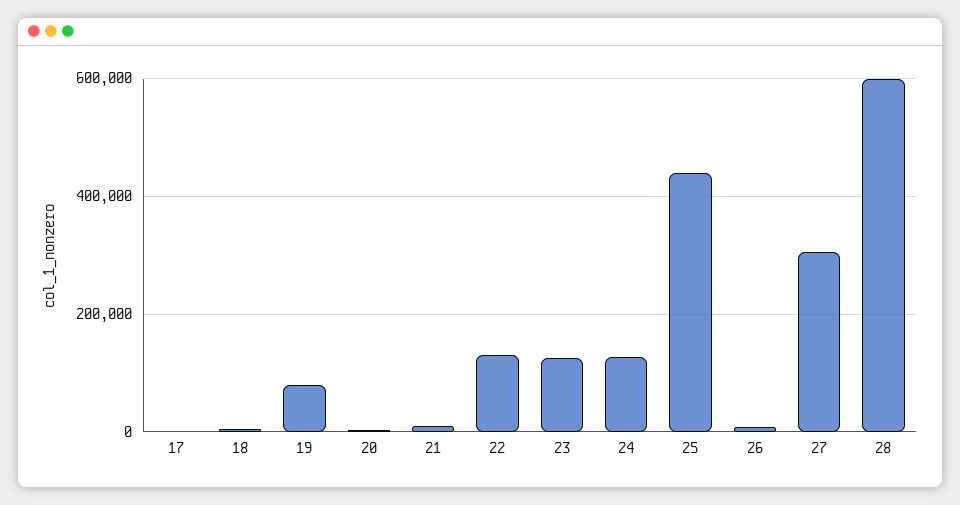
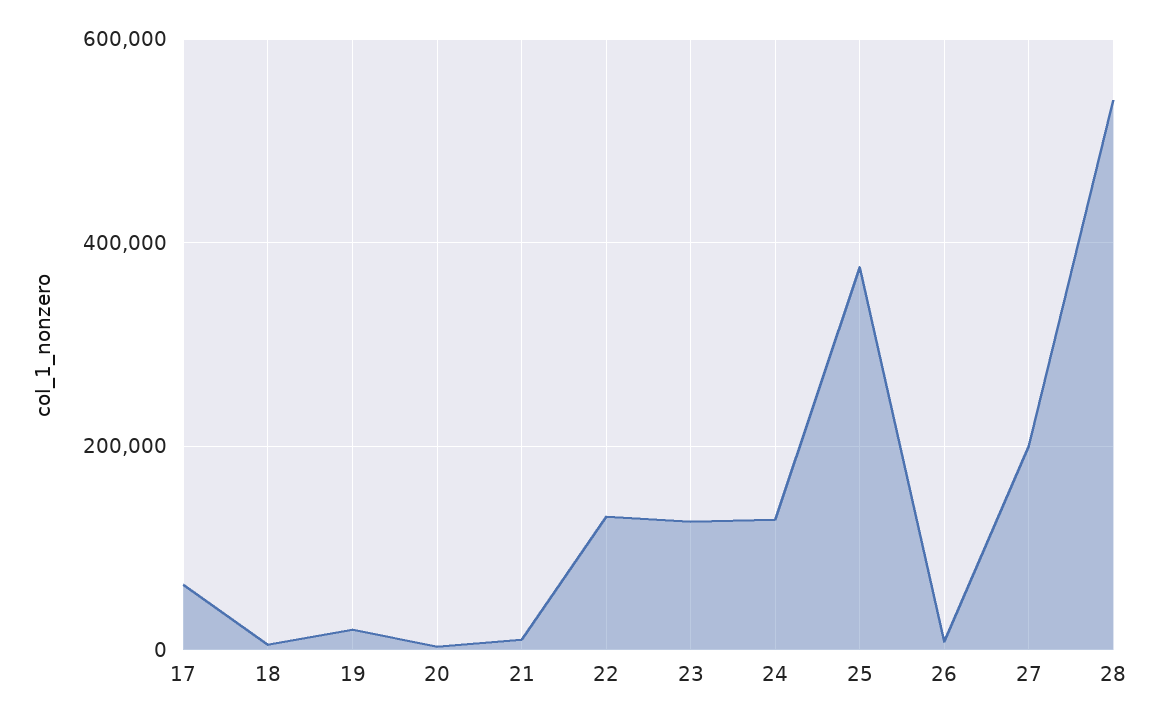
  {
-   "17": 0,
+   "17": 60000,
    "18": 0,
-   "19": 80000,
+   "19": 20000,
    "20": 0,
    "21": 20000,
    "22": 140000,
    "23": 120000,
    "24": 120000,
-   "25": 440000,
+   "25": 380000,
    "26": 0,
-   "27": 300000,
+   "27": 200000,
-   "28": 600000
+   "28": 540000
  }

